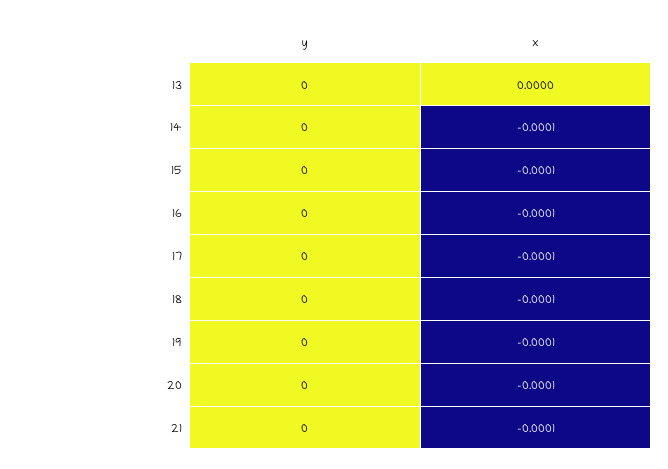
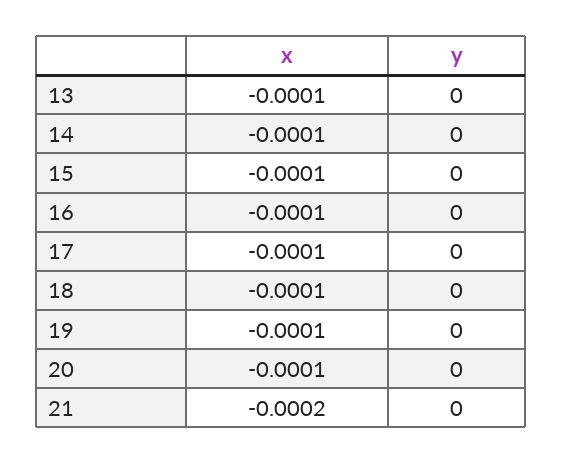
  {
    "y": {
      "13": 0,
      "14": 0,
      "15": 0,
      "16": 0,
      "17": 0,
      "18": 0,
      "19": 0,
      "20": 0,
      "21": 0
    },
    "x": {
-     "13": 0,
+     "13": -0.0001,
      "14": -0.0001,
      "15": -0.0001,
      "16": -0.0001,
      "17": -0.0001,
      "18": -0.0001,
      "19": -0.0001,
      "20": -0.0001,
-     "21": -0.0001
+     "21": -0.0002
    }
  }

